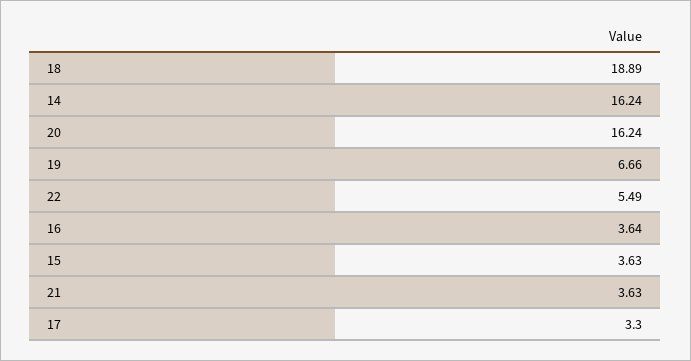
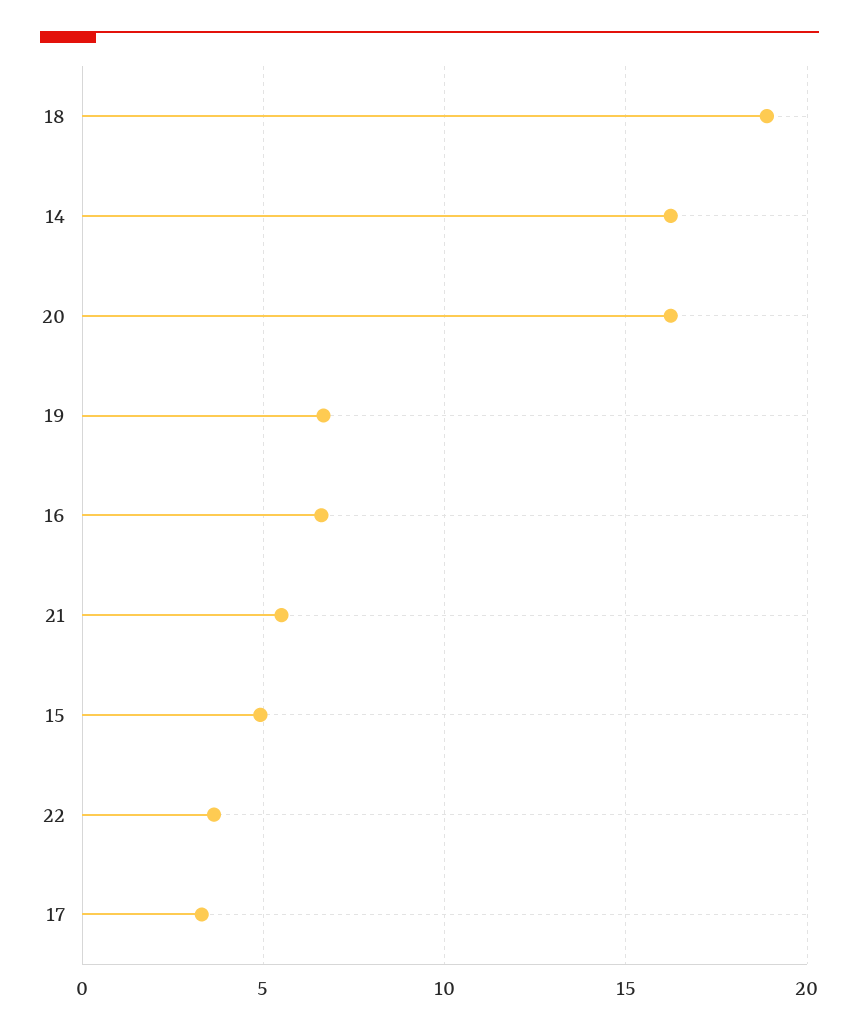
  {
    "18": 18.89,
    "14": 16.24,
    "20": 16.24,
    "19": 6.66,
-   "22": 5.49,
+   "22": 3.5,
-   "16": 3.64,
+   "16": 6.5,
-   "15": 3.63,
+   "15": 5,
-   "21": 3.63,
+   "21": 5.5,
    "17": 3.3
  }

